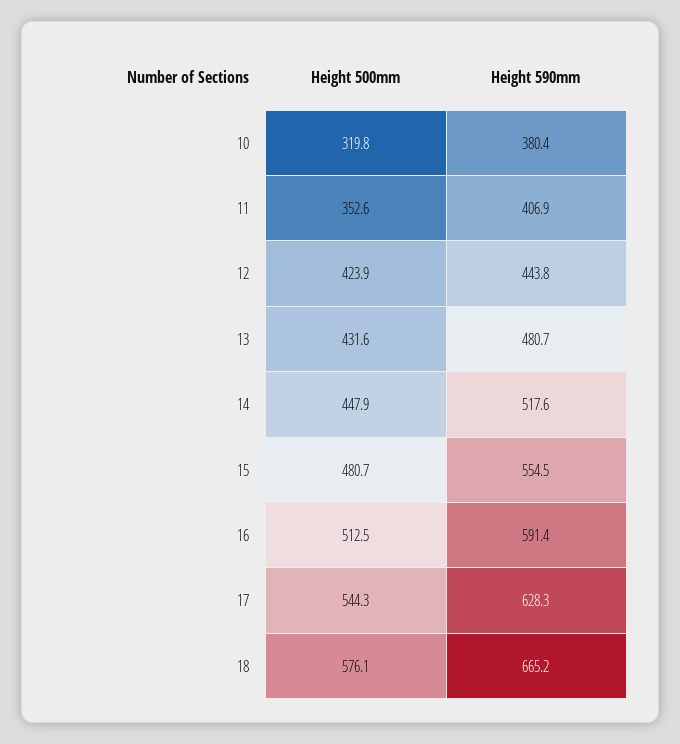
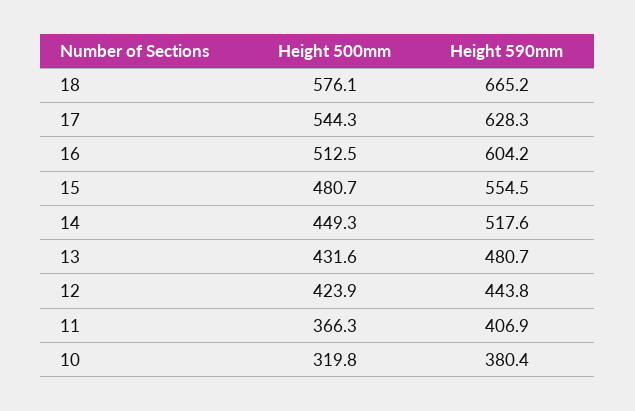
  {
    "Height 500mm": {
      "10": 319.8,
-     "11": 352.6,
+     "11": 366.3,
      "12": 423.9,
      "13": 431.6,
-     "14": 447.9,
+     "14": 449.3,
      "15": 480.7,
      "16": 512.5,
      "17": 544.3,
      "18": 576.1
    },
    "Height 590mm": {
      "10": 380.4,
      "11": 406.9,
      "12": 443.8,
      "13": 480.7,
      "14": 517.6,
      "15": 554.5,
-     "16": 591.4,
+     "16": 604.2,
      "17": 628.3,
      "18": 665.2
    }
  }

